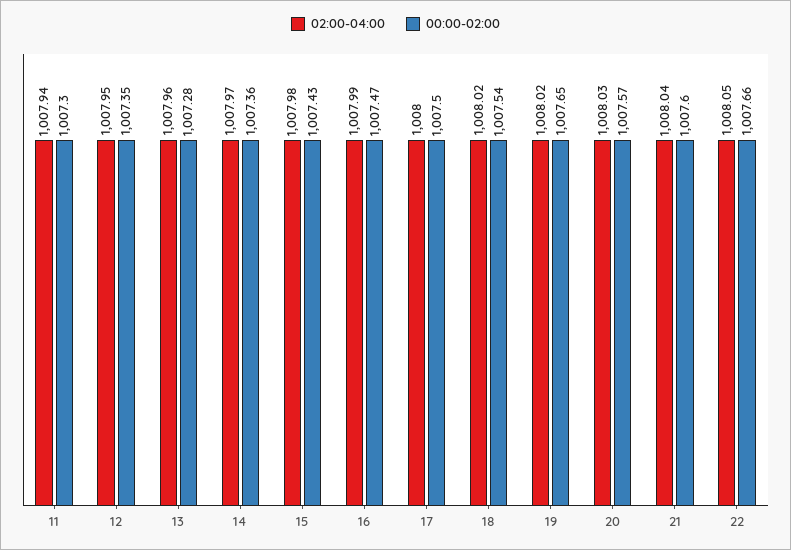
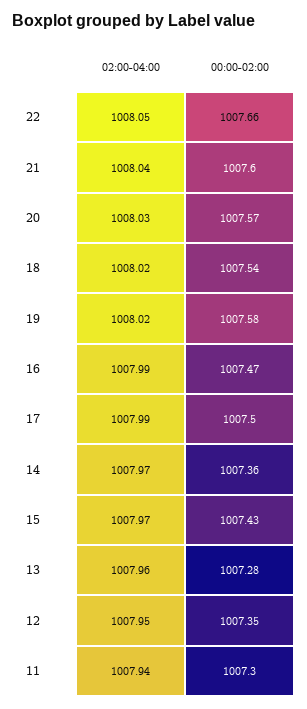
  {
    "02:00-04:00": {
      "11": 1007.94,
      "12": 1007.95,
      "13": 1007.96,
      "14": 1007.97,
-     "15": 1007.98,
+     "15": 1007.97,
      "16": 1007.99,
-     "17": 1008,
+     "17": 1007.99,
      "18": 1008.02,
      "19": 1008.02,
      "20": 1008.03,
      "21": 1008.04,
      "22": 1008.05
    },
    "00:00-02:00": {
      "11": 1007.3,
      "12": 1007.35,
      "13": 1007.28,
      "14": 1007.36,
      "15": 1007.43,
      "16": 1007.47,
      "17": 1007.5,
      "18": 1007.54,
-     "19": 1007.65,
+     "19": 1007.58,
      "20": 1007.57,
      "21": 1007.6,
      "22": 1007.66
    }
  }

